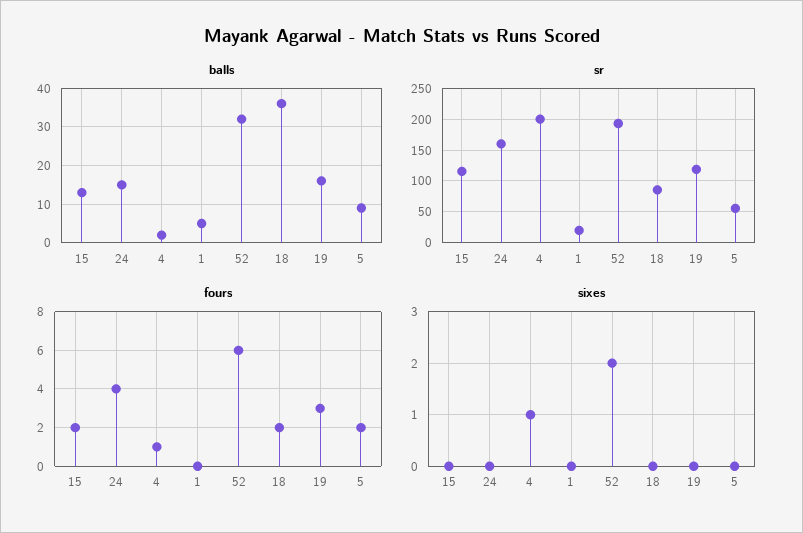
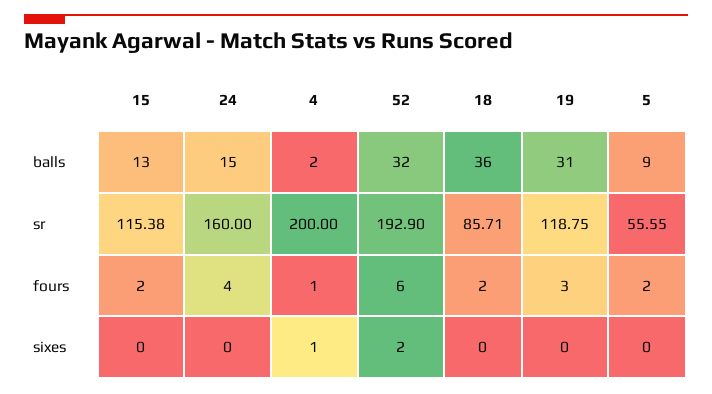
  {
    "balls": {
      "15": 13,
      "24": 15,
      "4": 2,
-     "1": 5,
      "52": 32,
      "18": 36,
-     "19": 15,
+     "19": 31,
      "5": 9
    },
    "sr": {
      "15": 115.38,
      "24": 160,
      "4": 200,
-     "1": 20,
      "52": 192.9,
      "18": 85.71,
      "19": 118.75,
      "5": 55.55
    },
    "fours": {
      "15": 2,
      "24": 4,
      "4": 1,
-     "1": 0,
      "52": 6,
      "18": 2,
      "19": 3,
      "5": 2
    },
    "sixes": {
      "15": 0,
      "24": 0,
      "4": 1,
-     "1": 0,
      "52": 2,
      "18": 0,
      "19": 0,
      "5": 0
    }
  }

